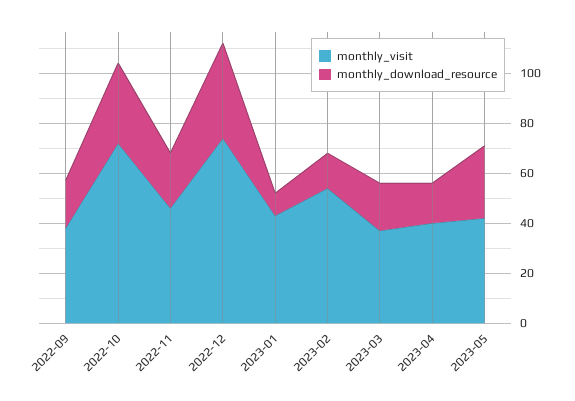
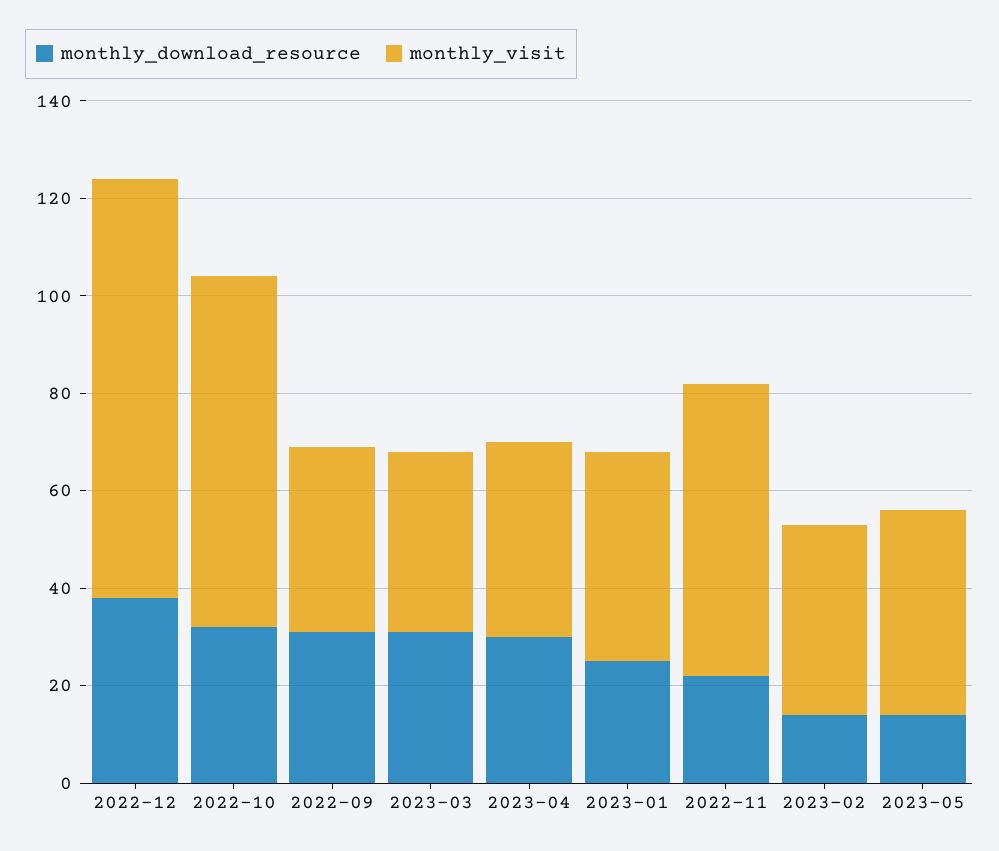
  {
    "monthly_visit": {
      "2022-09": 40,
      "2022-10": 70,
-     "2022-11": 45,
+     "2022-11": 60,
-     "2022-12": 75,
+     "2022-12": 85,
      "2023-01": 45,
-     "2023-02": 55,
+     "2023-02": 40,
      "2023-03": 35,
      "2023-04": 40,
      "2023-05": 40
    },
    "monthly_download_resource": {
-     "2022-09": 20,
+     "2022-09": 30,
      "2022-10": 30,
      "2022-11": 20,
      "2022-12": 40,
-     "2023-01": 10,
+     "2023-01": 25,
      "2023-02": 15,
-     "2023-03": 20,
+     "2023-03": 30,
-     "2023-04": 15,
+     "2023-04": 30,
-     "2023-05": 30
+     "2023-05": 15
    }
  }

